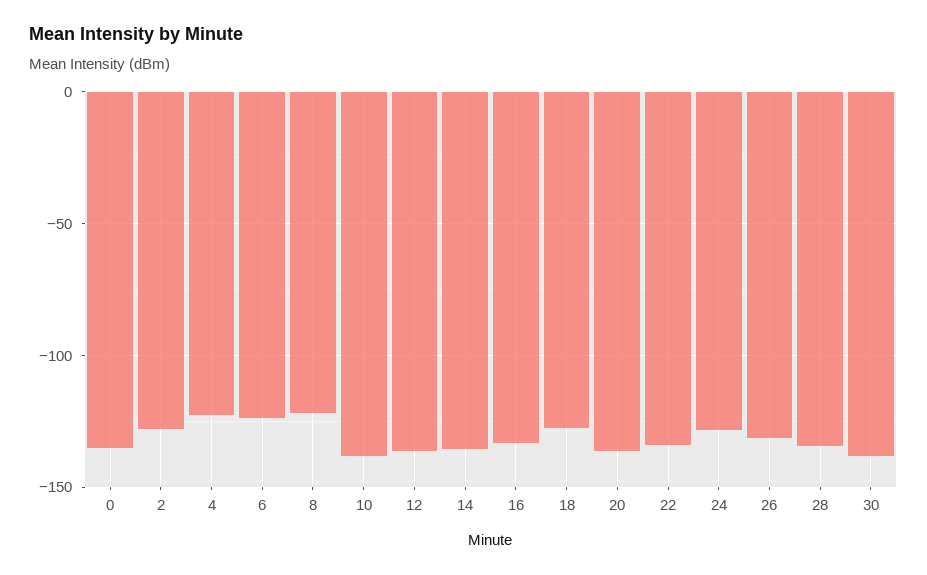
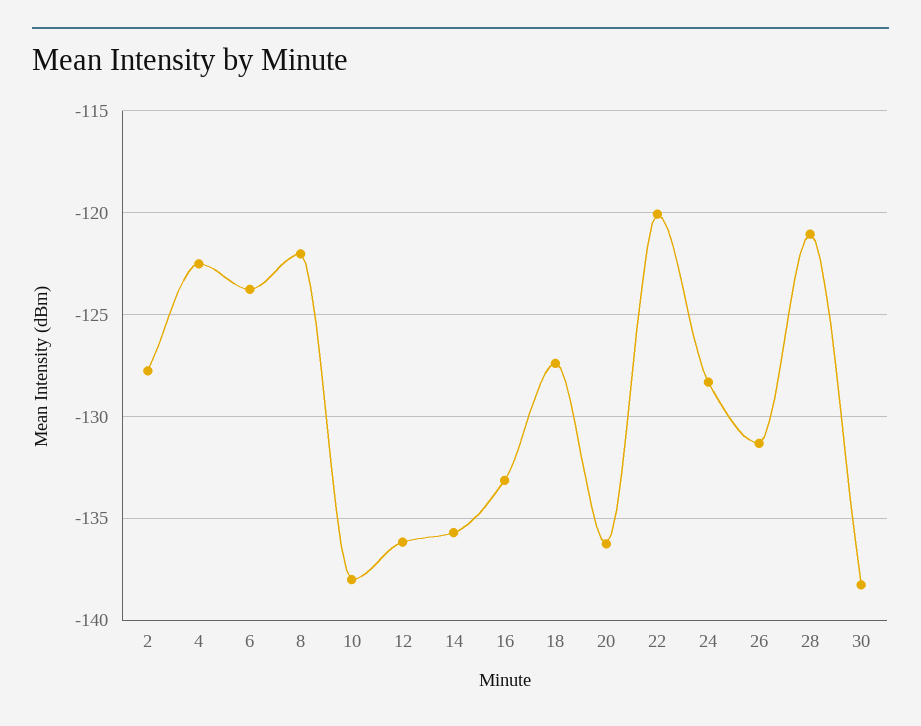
  {
-   "0": -135,
    "2": -128,
    "4": -122.5,
    "6": -124,
    "8": -122,
    "10": -138,
    "12": -136,
    "14": -135.5,
    "16": -133,
    "18": -127.5,
    "20": -136,
-   "22": -135,
+   "22": -120,
    "24": -128.5,
    "26": -131.5,
-   "28": -135,
+   "28": -121,
    "30": -138.5
  }

